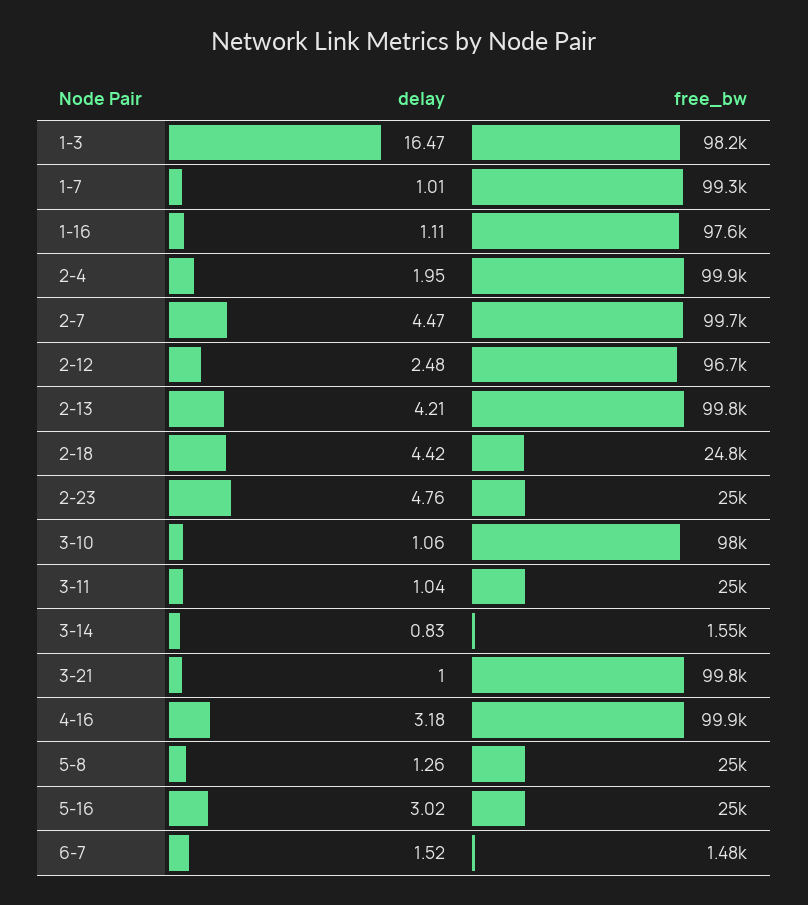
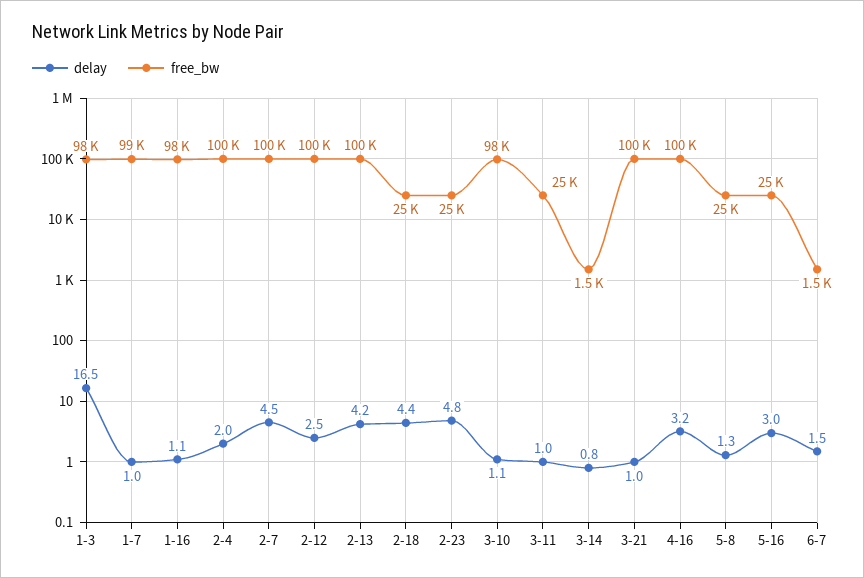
  {
    "delay": {
      "1-3": 16.47,
      "1-7": 1.01,
      "1-16": 1.11,
      "2-4": 1.95,
      "2-7": 4.47,
      "2-12": 2.48,
      "2-13": 4.21,
      "2-18": 4.42,
      "2-23": 4.76,
      "3-10": 1.06,
      "3-11": 1.04,
      "3-14": 0.83,
      "3-21": 1,
      "4-16": 3.18,
      "5-8": 1.26,
      "5-16": 3.02,
      "6-7": 1.52
    },
    "free_bw": {
      "1-3": 98200,
      "1-7": 99300,
      "1-16": 97600,
      "2-4": 99900,
      "2-7": 99700,
-     "2-12": 96700,
+     "2-12": 100000,
      "2-13": 99800,
      "2-18": 24800,
      "2-23": 25000,
      "3-10": 98000,
      "3-11": 25000,
      "3-14": 1550,
      "3-21": 99800,
      "4-16": 99900,
      "5-8": 25000,
      "5-16": 25000,
      "6-7": 1480
    }
  }

